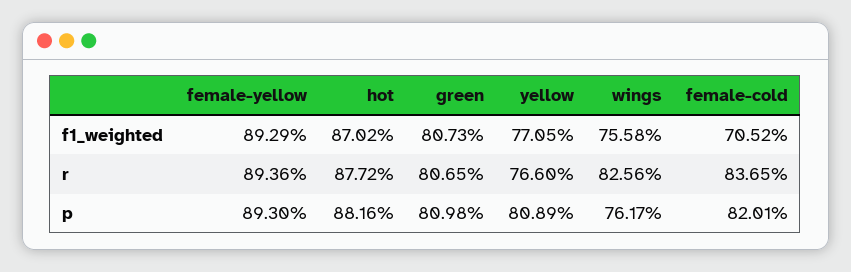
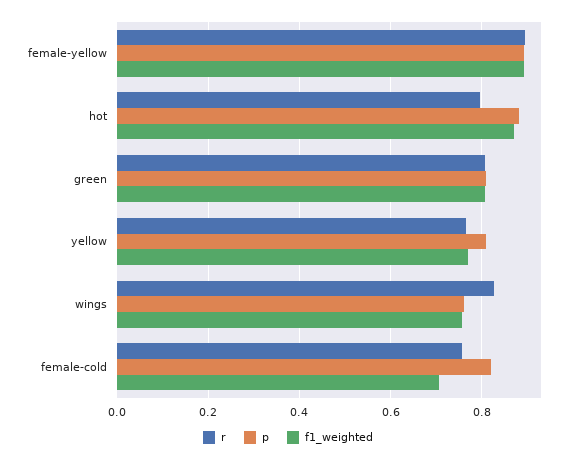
  {
    "f1_weighted": {
      "female-yellow": 0.8929,
      "hot": 0.8702,
      "green": 0.8073,
      "yellow": 0.7705,
      "wings": 0.7558,
      "female-cold": 0.7052
    },
    "r": {
      "female-yellow": 0.8936,
-     "hot": 0.8772,
+     "hot": 0.8,
      "green": 0.8065,
      "yellow": 0.766,
      "wings": 0.8256,
-     "female-cold": 0.8365
+     "female-cold": 0.76
    },
    "p": {
      "female-yellow": 0.893,
      "hot": 0.8816,
      "green": 0.8098,
      "yellow": 0.8089,
      "wings": 0.7617,
      "female-cold": 0.8201
    }
  }

